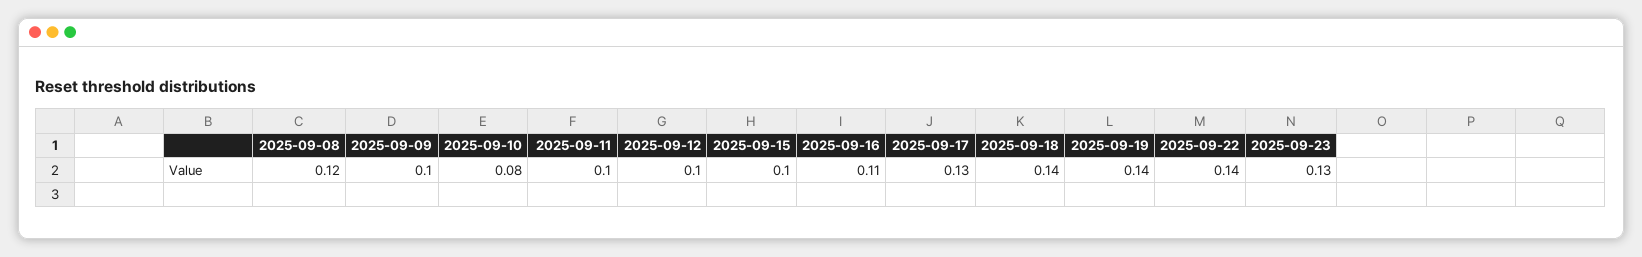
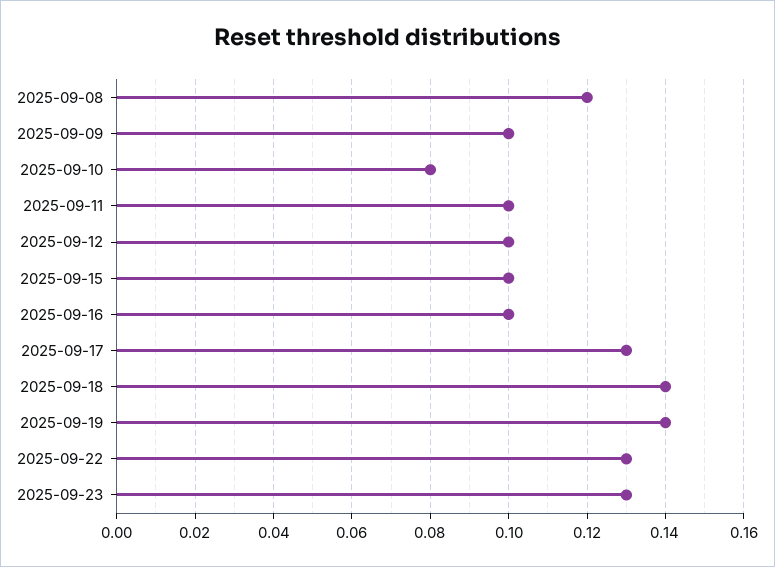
  {
    "2025-09-08": 0.12,
    "2025-09-09": 0.1,
    "2025-09-10": 0.08,
    "2025-09-11": 0.1,
    "2025-09-12": 0.1,
    "2025-09-15": 0.1,
-   "2025-09-16": 0.11,
+   "2025-09-16": 0.1,
    "2025-09-17": 0.13,
    "2025-09-18": 0.14,
    "2025-09-19": 0.14,
-   "2025-09-22": 0.14,
+   "2025-09-22": 0.13,
    "2025-09-23": 0.13
  }

